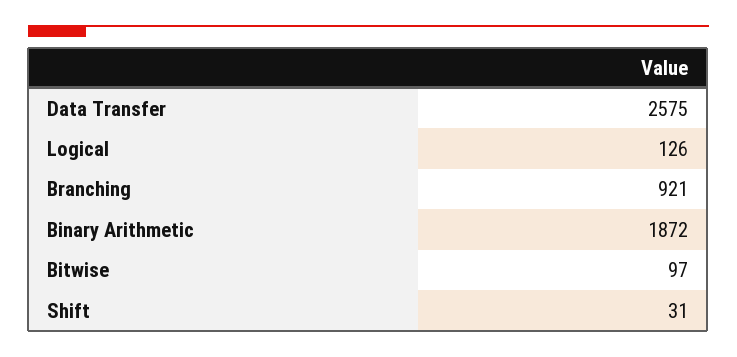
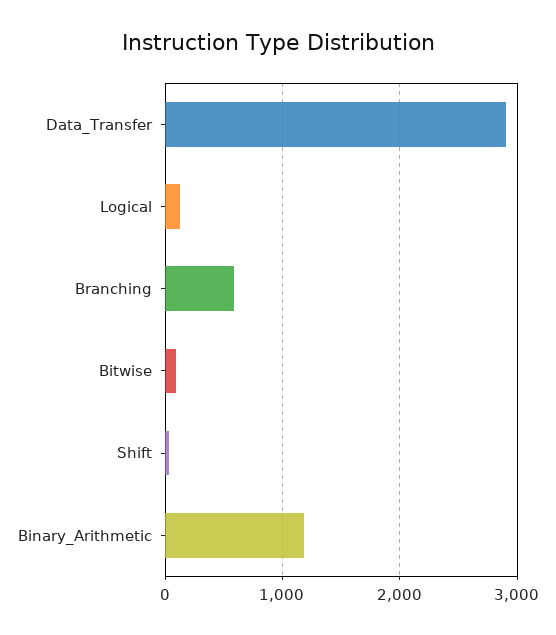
  {
-   "Data Transfer": 2575,
+   "Data Transfer": 2900,
    "Logical": 126,
-   "Branching": 921,
+   "Branching": 600,
-   "Binary Arithmetic": 1872,
+   "Binary Arithmetic": 1200,
    "Bitwise": 97,
    "Shift": 31
  }

